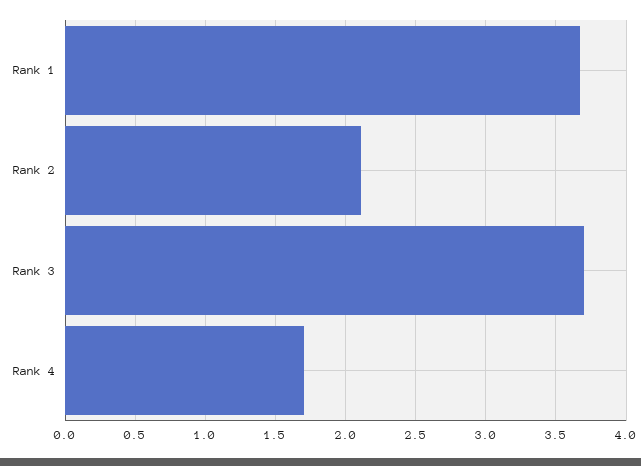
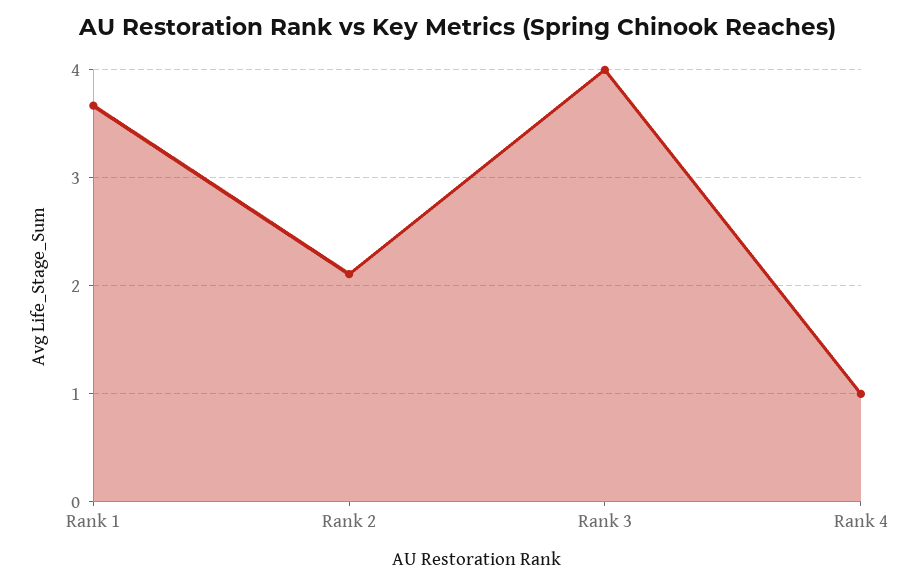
  {
    "Rank 1": 3.65,
    "Rank 2": 2.1,
-   "Rank 3": 3.7,
+   "Rank 3": 4,
-   "Rank 4": 1.7
+   "Rank 4": 1
  }

